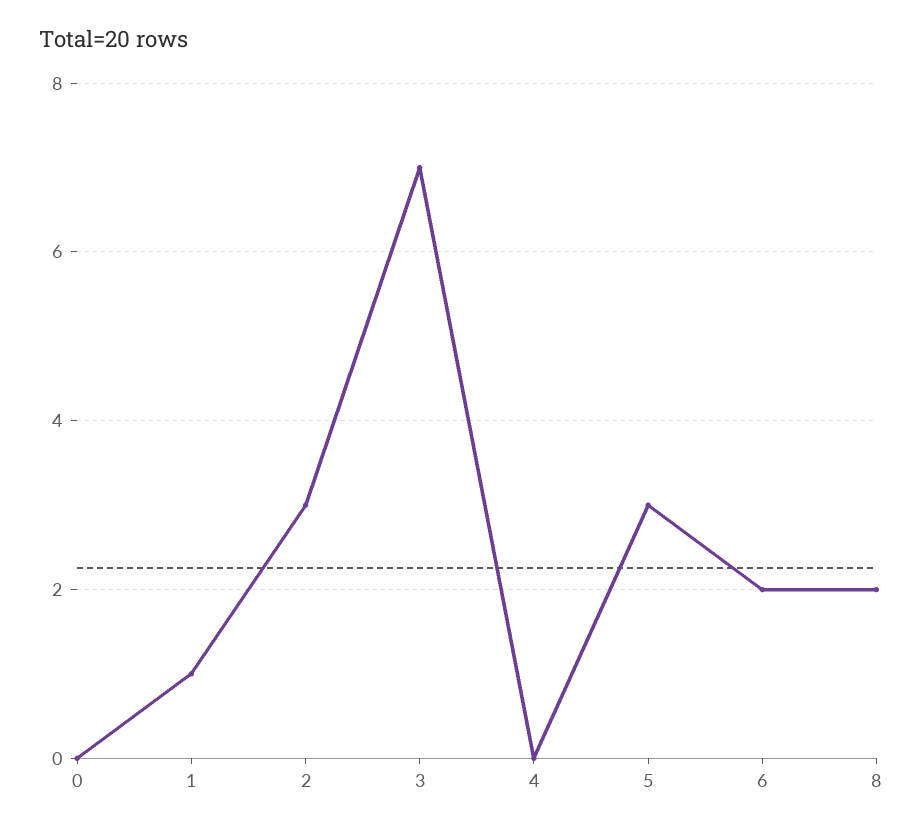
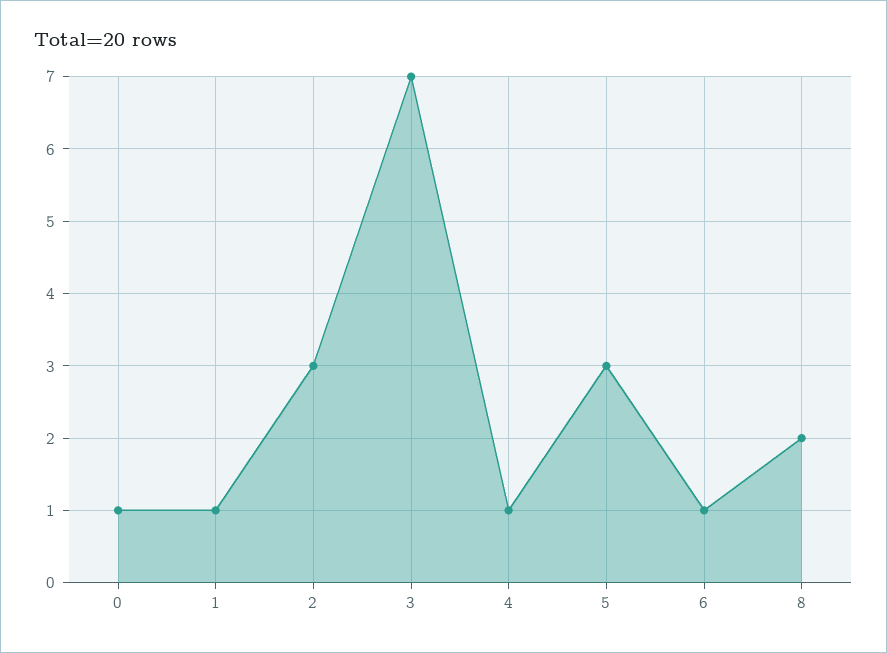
  {
-   "0": 0,
+   "0": 1,
    "1": 1,
    "2": 3,
    "3": 7,
-   "4": 0,
+   "4": 1,
    "5": 3,
-   "6": 2,
+   "6": 1,
    "8": 2
  }

